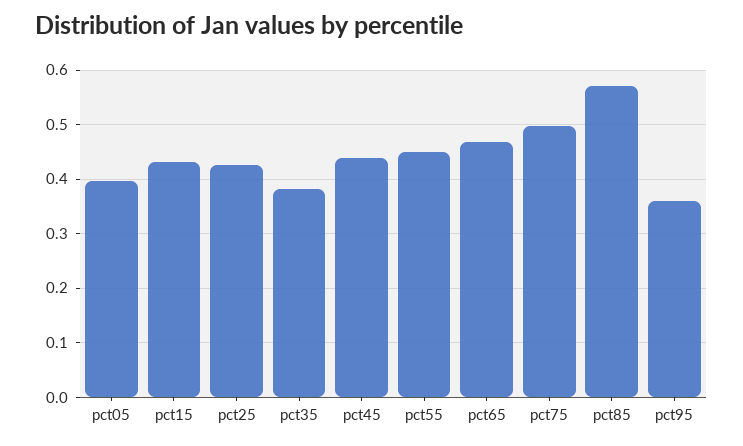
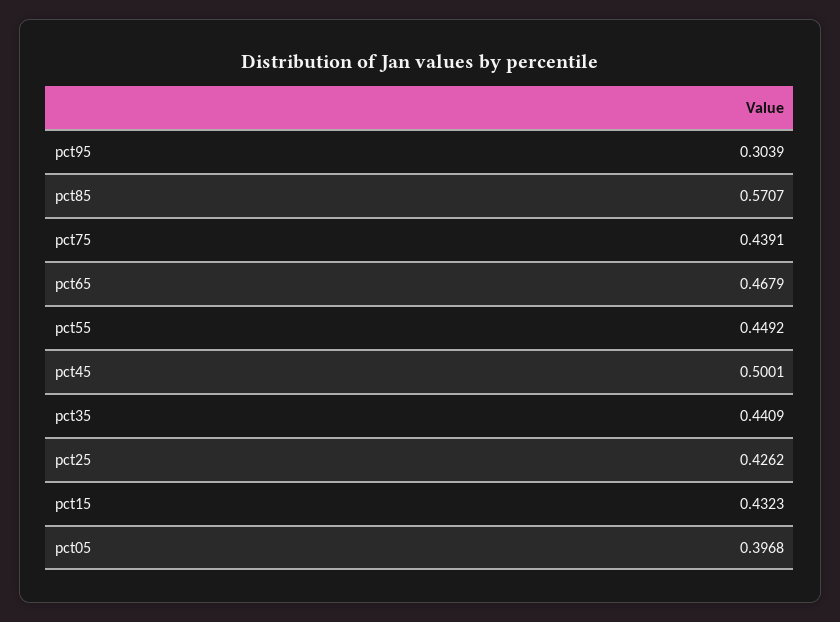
  {
    "pct05": 0.3968,
    "pct15": 0.4323,
    "pct25": 0.4262,
-   "pct35": 0.38,
+   "pct35": 0.4409,
-   "pct45": 0.44,
+   "pct45": 0.5001,
    "pct55": 0.4492,
    "pct65": 0.4679,
-   "pct75": 0.5,
+   "pct75": 0.4391,
    "pct85": 0.5707,
-   "pct95": 0.36
+   "pct95": 0.3039
  }

